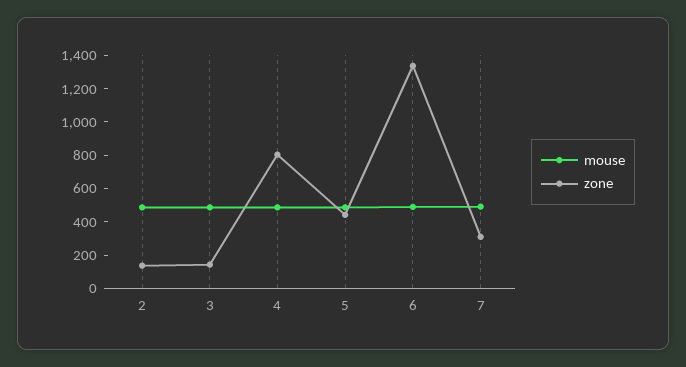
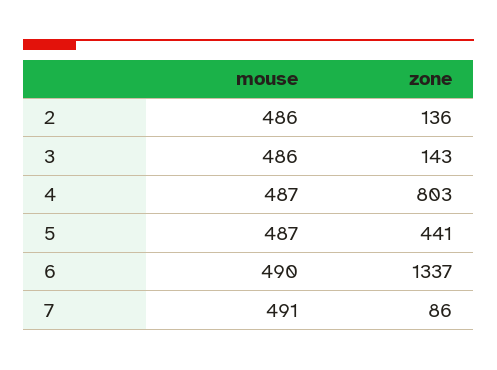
  {
    "mouse": {
      "2": 486,
      "3": 486,
      "4": 487,
      "5": 487,
      "6": 490,
      "7": 491
    },
    "zone": {
      "2": 136,
      "3": 143,
      "4": 803,
      "5": 441,
      "6": 1337,
-     "7": 300
+     "7": 86
    }
  }

